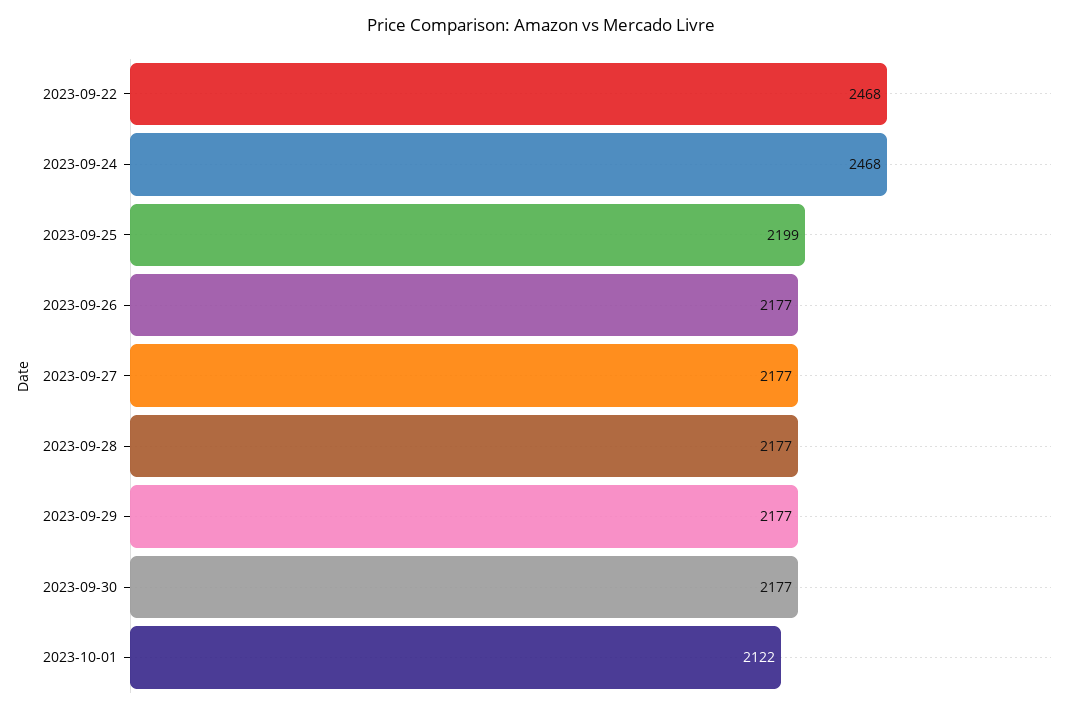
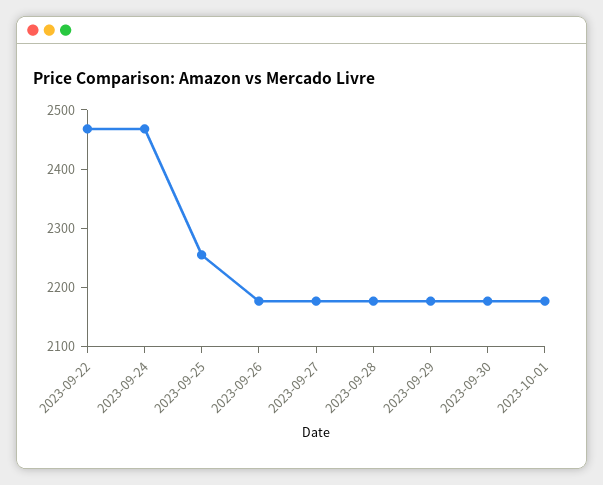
  {
    "2023-09-22": 2468,
    "2023-09-24": 2468,
-   "2023-09-25": 2199,
+   "2023-09-25": 2260,
    "2023-09-26": 2177,
    "2023-09-27": 2177,
    "2023-09-28": 2177,
    "2023-09-29": 2177,
    "2023-09-30": 2177,
-   "2023-10-01": 2122
+   "2023-10-01": 2180
  }

